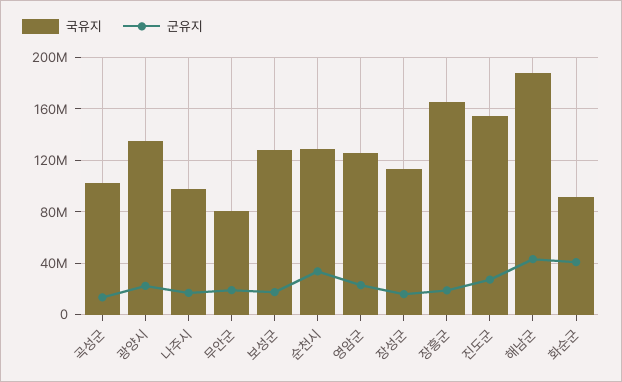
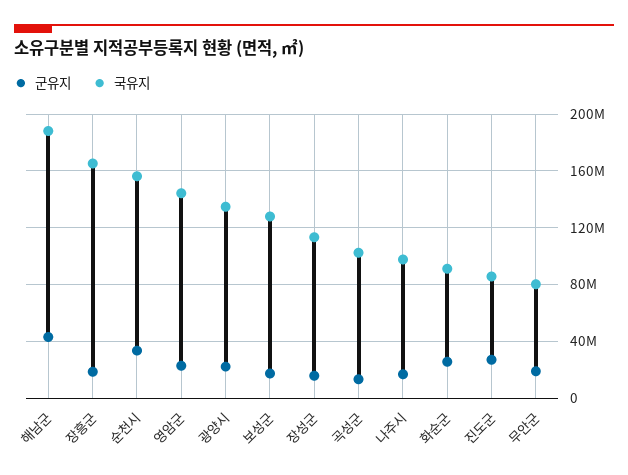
  {
    "국유지": {
      "곡성군": 100000000,
      "광양시": 135000000,
      "나주시": 100000000,
      "무안군": 80000000,
      "보성군": 130000000,
-     "순천시": 130000000,
+     "순천시": 155000000,
-     "영암군": 125000000,
+     "영암군": 145000000,
      "장성군": 115000000,
      "장흥군": 165000000,
-     "진도군": 155000000,
+     "진도군": 85000000,
      "해남군": 190000000,
      "화순군": 90000000
    },
    "군유지": {
      "곡성군": 15000000,
      "광양시": 20000000,
      "나주시": 15000000,
      "무안군": 20000000,
      "보성군": 15000000,
      "순천시": 35000000,
      "영암군": 25000000,
      "장성군": 15000000,
      "장흥군": 20000000,
      "진도군": 25000000,
      "해남군": 45000000,
-     "화순군": 40000000
+     "화순군": 25000000
    }
  }

